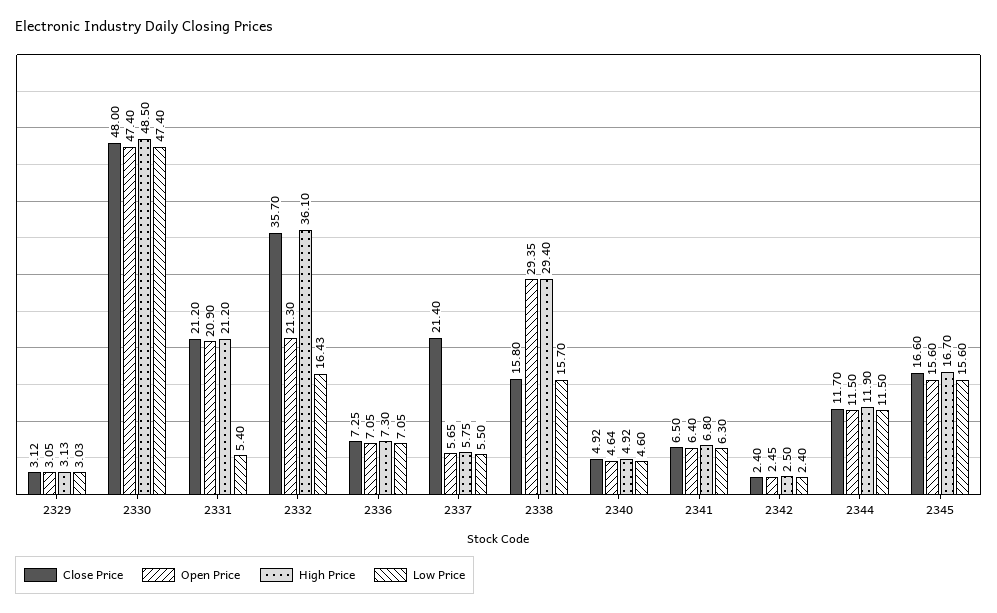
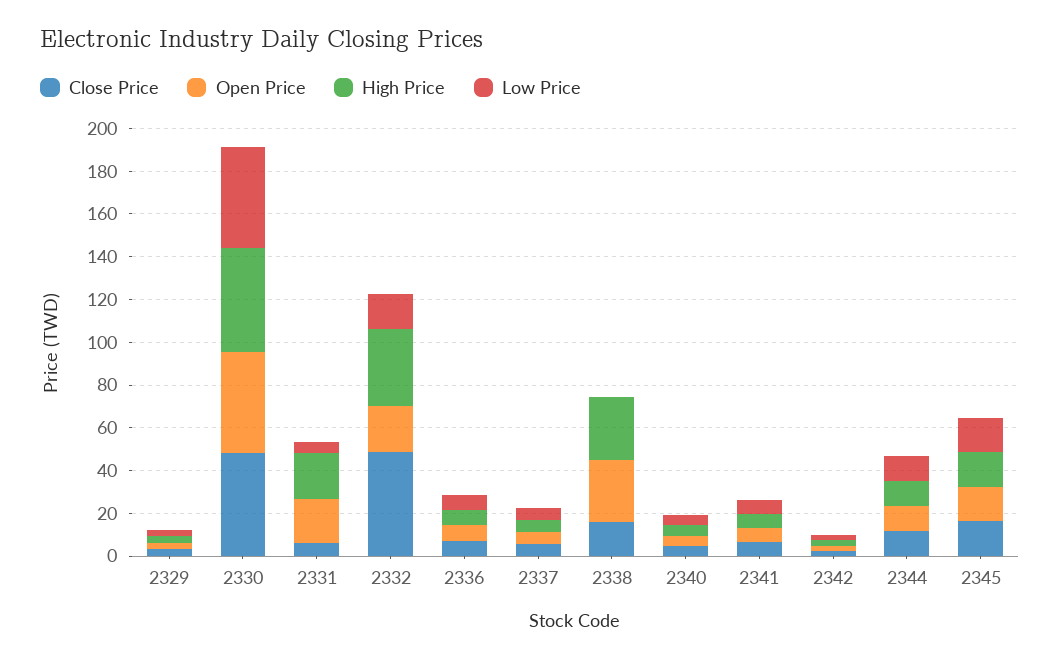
  {
    "Close Price": {
      "2329": 3.12,
      "2330": 48,
-     "2331": 21.2,
+     "2331": 5,
-     "2332": 35.7,
+     "2332": 50,
      "2336": 7.25,
-     "2337": 21.4,
+     "2337": 5,
      "2338": 15.8,
      "2340": 4.92,
      "2341": 6.5,
      "2342": 2.4,
      "2344": 11.7,
      "2345": 16.6
    },
    "Open Price": {
      "2329": 3.05,
      "2330": 47.4,
      "2331": 20.9,
      "2332": 21.3,
      "2336": 7.05,
      "2337": 5.65,
      "2338": 29.35,
      "2340": 4.64,
      "2341": 6.4,
      "2342": 2.45,
      "2344": 11.5,
      "2345": 15.6
    },
    "High Price": {
      "2329": 3.13,
      "2330": 48.5,
      "2331": 21.2,
      "2332": 36.1,
      "2336": 7.3,
      "2337": 5.75,
      "2338": 29.4,
      "2340": 4.92,
      "2341": 6.8,
      "2342": 2.5,
      "2344": 11.9,
      "2345": 16.7
    },
    "Low Price": {
      "2329": 3.03,
      "2330": 47.4,
      "2331": 5.4,
      "2332": 16.43,
      "2336": 7.05,
      "2337": 5.5,
-     "2338": 15.7,
+     "2338": 0,
      "2340": 4.6,
      "2341": 6.3,
      "2342": 2.4,
      "2344": 11.5,
      "2345": 15.6
    }
  }

